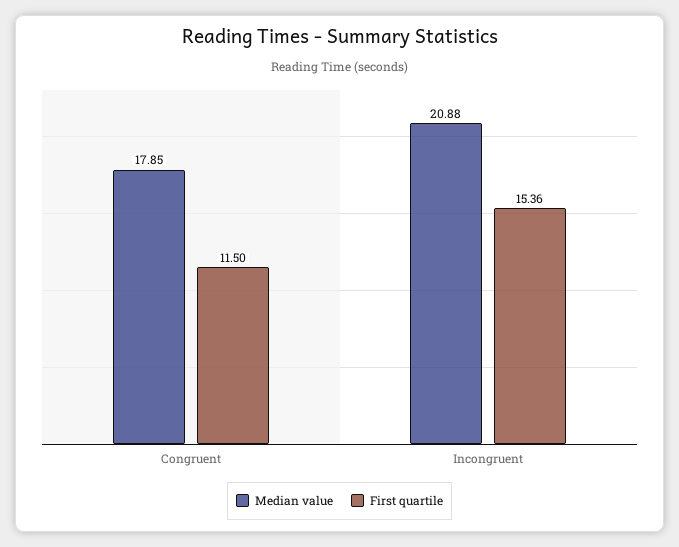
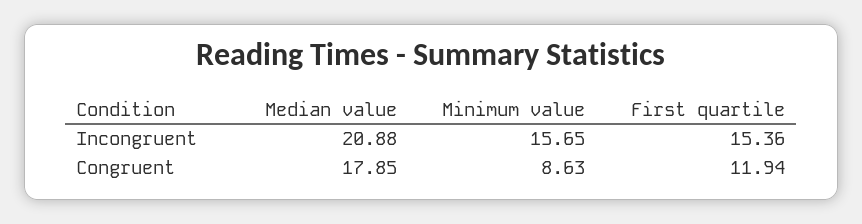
  {
    "Median value": {
      "Congruent": 17.85,
      "Incongruent": 20.88
    },
    "First quartile": {
-     "Congruent": 11.5,
+     "Congruent": 11.94,
      "Incongruent": 15.36
-   }
+   },
+   "Minimum value": {
+     "Incongruent": 15.65,
+     "Congruent": 8.63
+   }
  }

